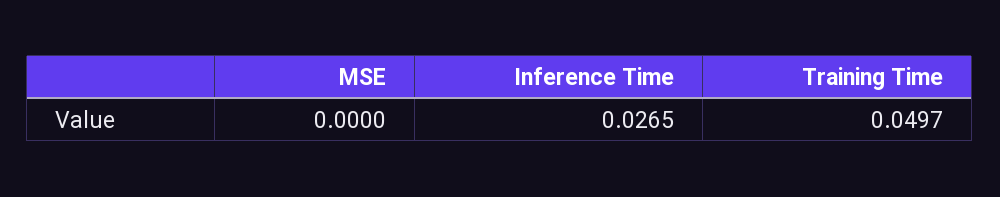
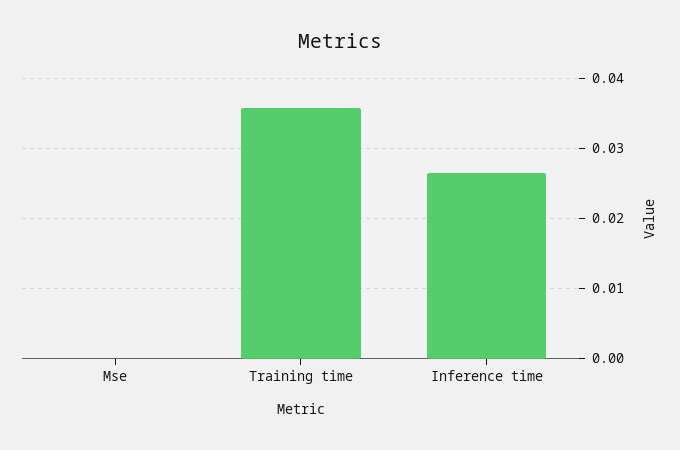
  {
    "MSE": 0,
    "Inference Time": 0.0265,
-   "Training Time": 0.0497
+   "Training Time": 0.036
  }

